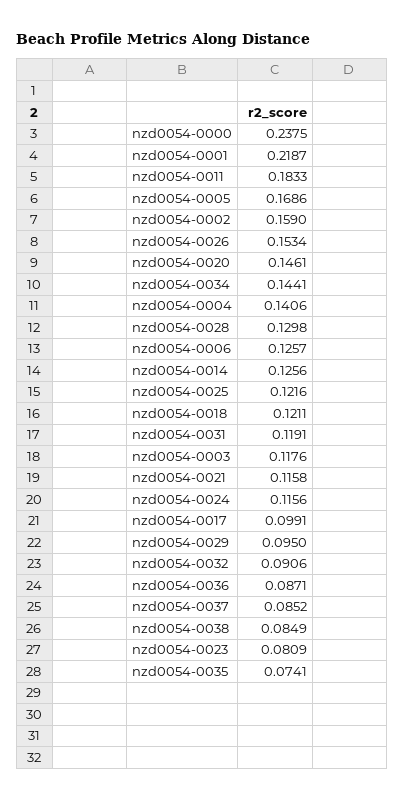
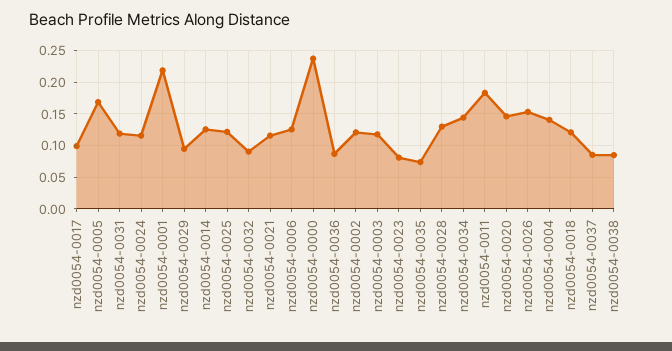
  {
    "nzd0054-0000": 0.2375,
    "nzd0054-0001": 0.2187,
    "nzd0054-0011": 0.1833,
    "nzd0054-0005": 0.1686,
-   "nzd0054-0002": 0.159,
+   "nzd0054-0002": 0.12,
    "nzd0054-0026": 0.1534,
    "nzd0054-0020": 0.1461,
    "nzd0054-0034": 0.1441,
    "nzd0054-0004": 0.1406,
    "nzd0054-0028": 0.1298,
    "nzd0054-0006": 0.1257,
    "nzd0054-0014": 0.1256,
    "nzd0054-0025": 0.1216,
    "nzd0054-0018": 0.1211,
    "nzd0054-0031": 0.1191,
    "nzd0054-0003": 0.1176,
    "nzd0054-0021": 0.1158,
    "nzd0054-0024": 0.1156,
    "nzd0054-0017": 0.0991,
    "nzd0054-0029": 0.095,
    "nzd0054-0032": 0.0906,
    "nzd0054-0036": 0.0871,
    "nzd0054-0037": 0.0852,
    "nzd0054-0038": 0.0849,
    "nzd0054-0023": 0.0809,
    "nzd0054-0035": 0.0741
  }

